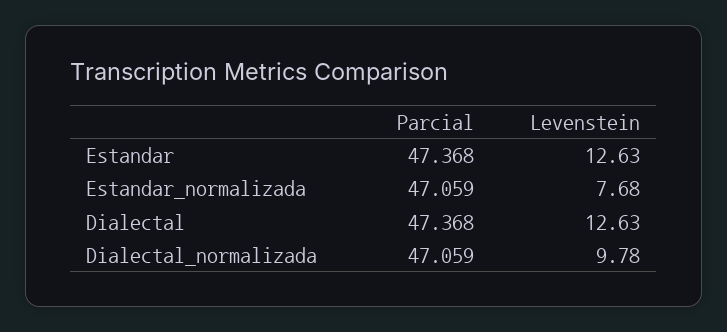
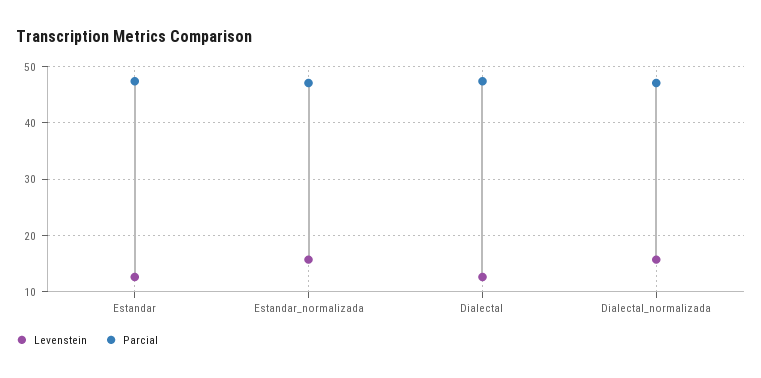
  {
    "Parcial": {
      "Estandar": 47.368,
      "Estandar_normalizada": 47.059,
      "Dialectal": 47.368,
      "Dialectal_normalizada": 47.059
    },
    "Levenstein": {
      "Estandar": 12.63,
-     "Estandar_normalizada": 7.68,
+     "Estandar_normalizada": 16,
      "Dialectal": 12.63,
-     "Dialectal_normalizada": 9.78
+     "Dialectal_normalizada": 16
    }
  }

